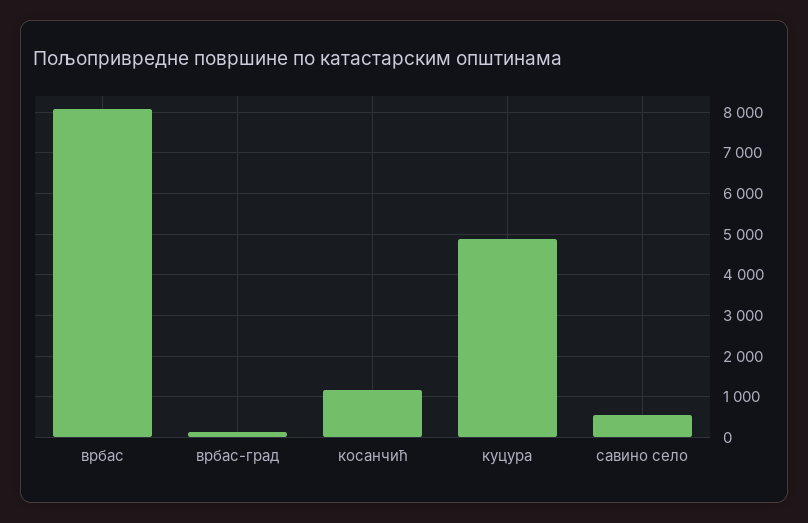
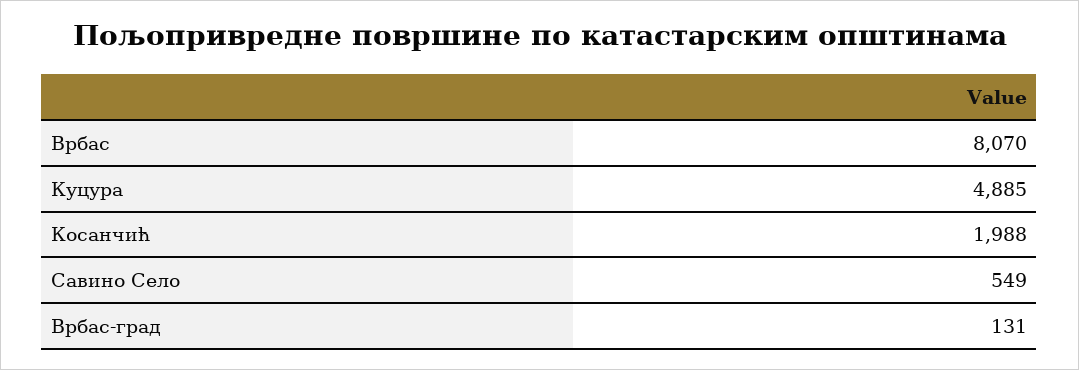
  {
    "врбас": 8070,
    "врбас-град": 131,
-   "косанчић": 1200,
+   "косанчић": 1988,
    "куцура": 4885,
    "савино село": 549
  }

